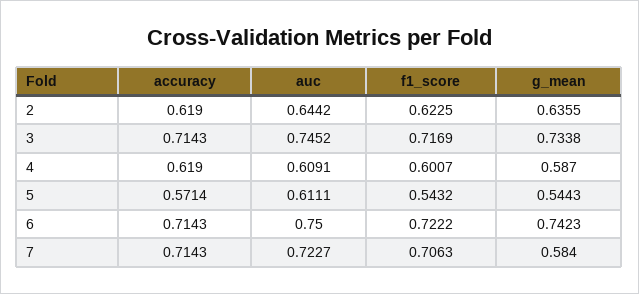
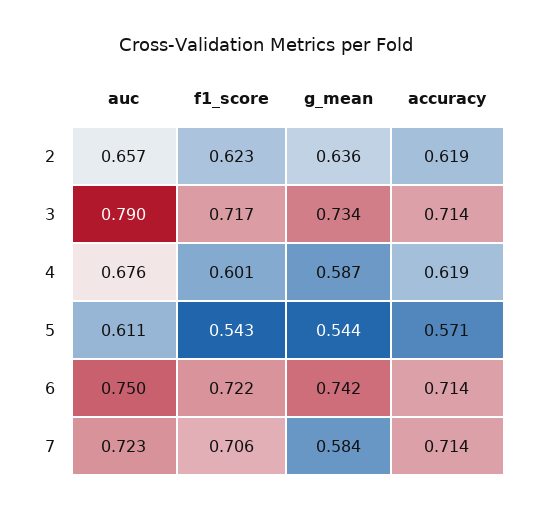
  {
    "accuracy": {
      "2": 0.619,
      "3": 0.7143,
      "4": 0.619,
      "5": 0.5714,
      "6": 0.7143,
      "7": 0.7143
    },
    "auc": {
-     "2": 0.6442,
+     "2": 0.657,
-     "3": 0.7452,
+     "3": 0.79,
-     "4": 0.6091,
+     "4": 0.676,
      "5": 0.6111,
      "6": 0.75,
      "7": 0.7227
    },
    "f1_score": {
      "2": 0.6225,
      "3": 0.7169,
      "4": 0.6007,
      "5": 0.5432,
      "6": 0.7222,
      "7": 0.7063
    },
    "g_mean": {
      "2": 0.6355,
      "3": 0.7338,
      "4": 0.587,
      "5": 0.5443,
      "6": 0.7423,
      "7": 0.584
    }
  }

